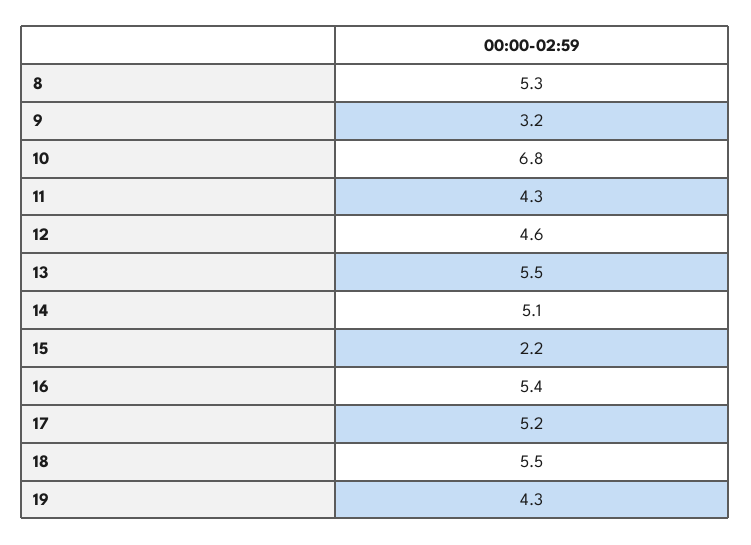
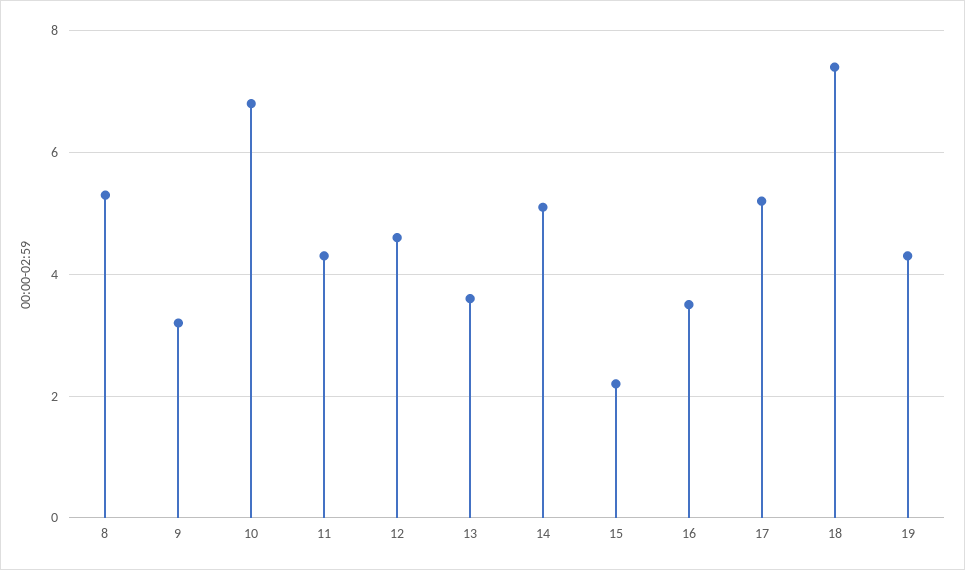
  {
    "8": 5.3,
    "9": 3.2,
    "10": 6.8,
    "11": 4.3,
    "12": 4.6,
-   "13": 5.5,
+   "13": 3.5,
    "14": 5.1,
    "15": 2.2,
-   "16": 5.4,
+   "16": 3.5,
    "17": 5.2,
-   "18": 5.5,
+   "18": 7.5,
    "19": 4.3
  }

